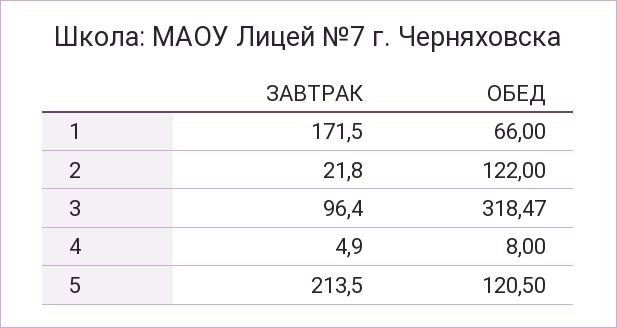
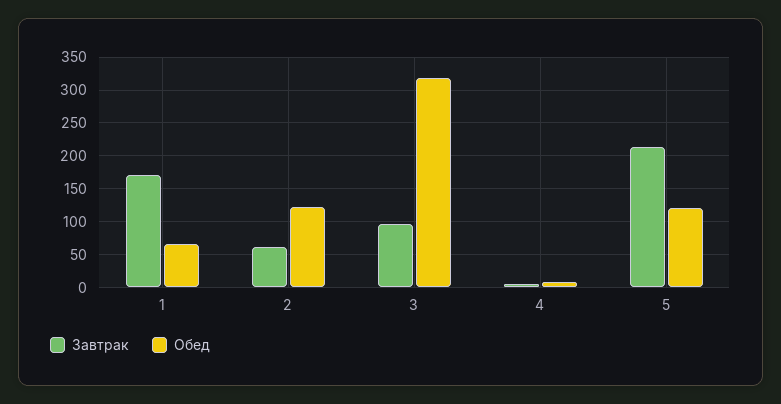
  {
    "ЗАВТРАК": {
      "1": 171.5,
-     "2": 21.8,
+     "2": 60,
      "3": 96.4,
      "4": 4.9,
      "5": 213.5
    },
    "ОБЕД": {
      "1": 66,
      "2": 122,
      "3": 318.47,
      "4": 8,
      "5": 120.5
    }
  }

